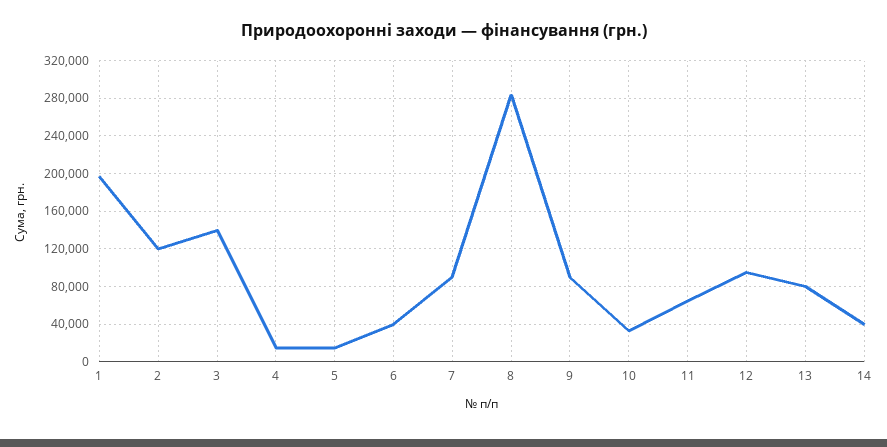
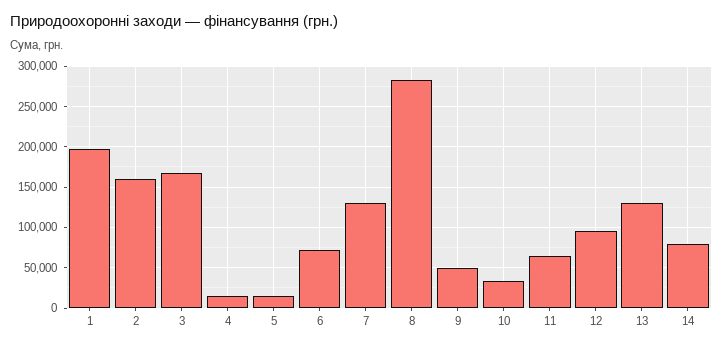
  {
    "1": 200000,
-   "2": 120000,
+   "2": 160000,
-   "3": 140000,
+   "3": 170000,
    "4": 20000,
    "5": 20000,
-   "6": 40000,
+   "6": 70000,
-   "7": 90000,
+   "7": 130000,
    "8": 280000,
-   "9": 90000,
+   "9": 50000,
    "10": 30000,
    "11": 70000,
    "12": 100000,
-   "13": 80000,
+   "13": 130000,
-   "14": 40000
+   "14": 80000
  }

